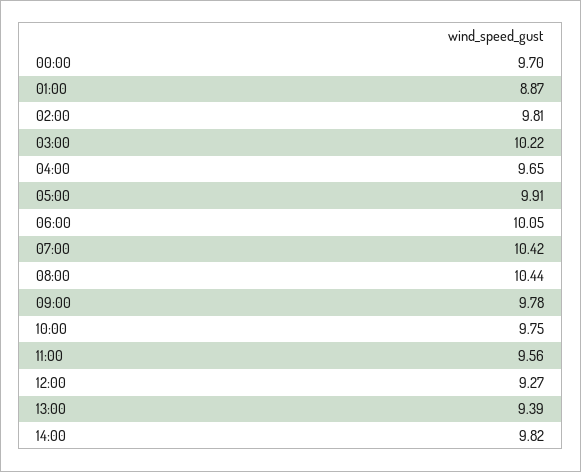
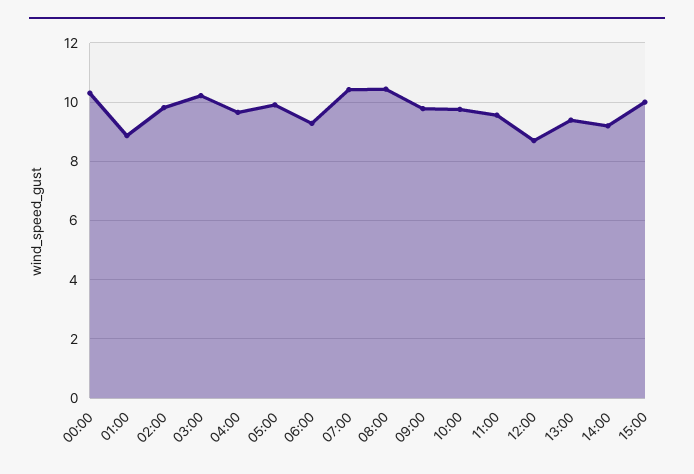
  {
-   "00:00": 9.7,
+   "00:00": 10.25,
    "01:00": 8.87,
    "02:00": 9.81,
    "03:00": 10.22,
    "04:00": 9.65,
    "05:00": 9.91,
-   "06:00": 10.05,
+   "06:00": 9.25,
    "07:00": 10.42,
    "08:00": 10.44,
    "09:00": 9.78,
    "10:00": 9.75,
    "11:00": 9.56,
-   "12:00": 9.27,
+   "12:00": 8.75,
    "13:00": 9.39,
-   "14:00": 9.82
+   "14:00": 9.25,
+   "15:00": 10
  }

